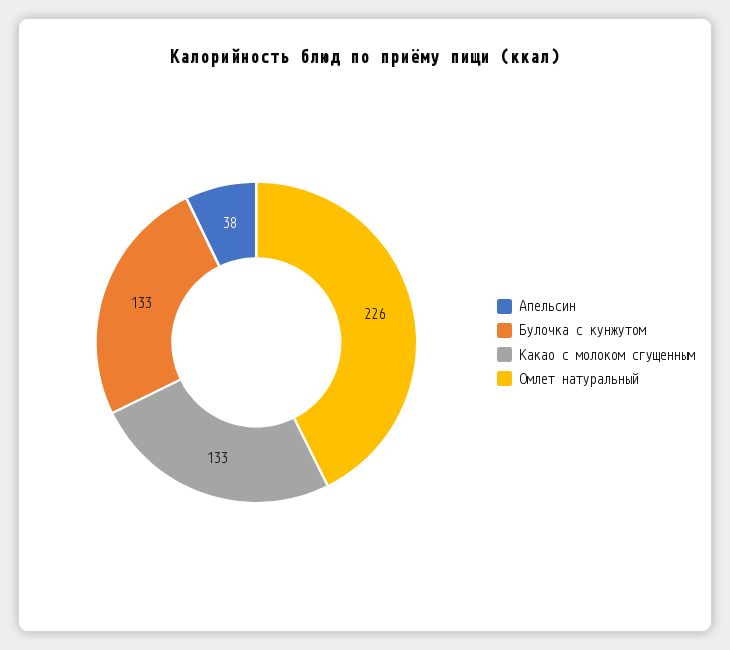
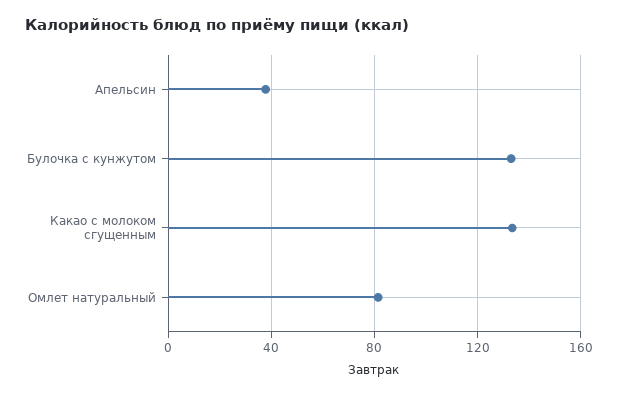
  {
    "Апельсин": 38,
    "Булочка с кунжутом": 133,
    "Какао с молоком сгущенным": 133,
-   "Омлет натуральный": 226
+   "Омлет натуральный": 80
  }

